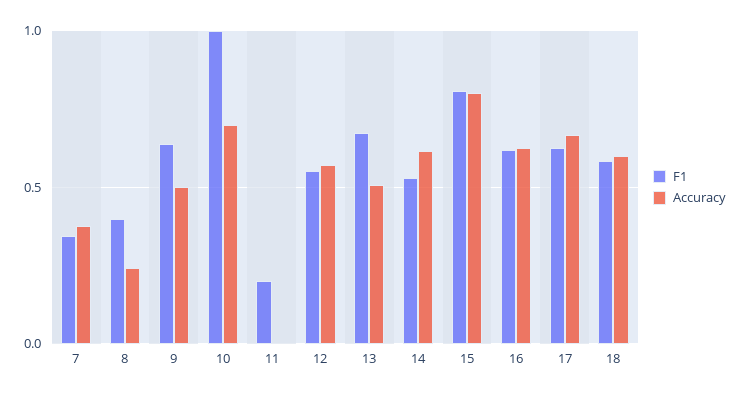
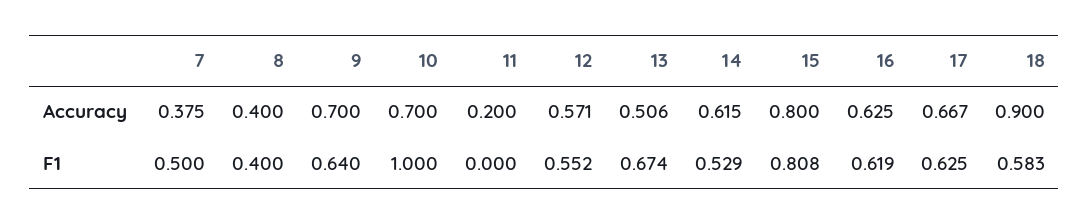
  {
    "F1": {
-     "7": 0.35,
+     "7": 0.5,
      "8": 0.4,
      "9": 0.64,
      "10": 1,
-     "11": 0.2,
+     "11": 0,
      "12": 0.552,
      "13": 0.674,
      "14": 0.529,
      "15": 0.808,
      "16": 0.619,
      "17": 0.625,
      "18": 0.583
    },
    "Accuracy": {
      "7": 0.375,
-     "8": 0.25,
+     "8": 0.4,
-     "9": 0.5,
+     "9": 0.7,
      "10": 0.7,
-     "11": 0,
+     "11": 0.2,
      "12": 0.571,
      "13": 0.506,
      "14": 0.615,
      "15": 0.8,
      "16": 0.625,
      "17": 0.667,
-     "18": 0.6
+     "18": 0.9
    }
  }

